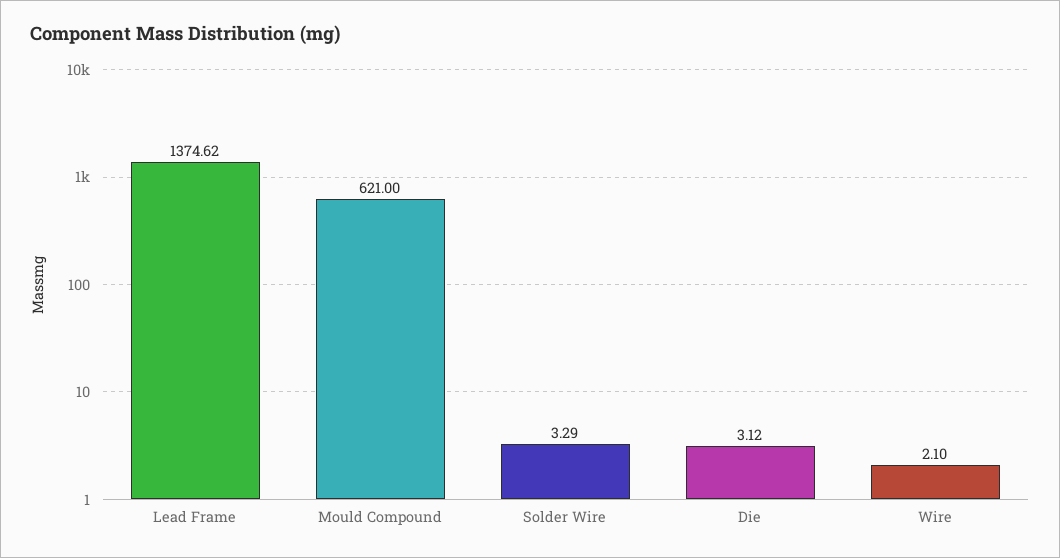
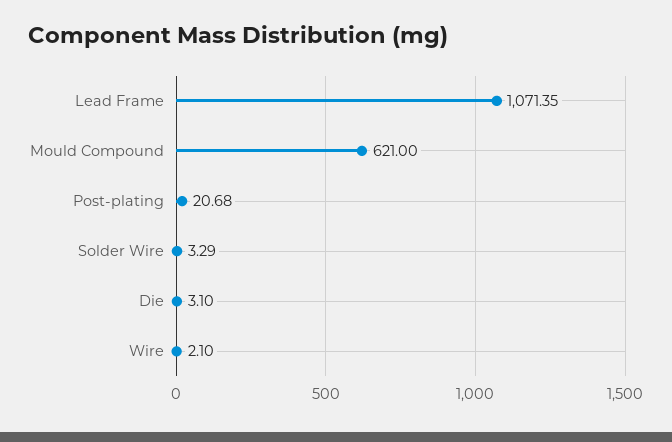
  {
-   "Lead Frame": 1374.62,
+   "Lead Frame": 1071.35,
    "Mould Compound": 621,
    "Solder Wire": 3.29,
-   "Die": 3.12,
+   "Die": 3.1,
-   "Wire": 2.1
+   "Wire": 2.1,
+   "Post-plating": 20.68
  }

